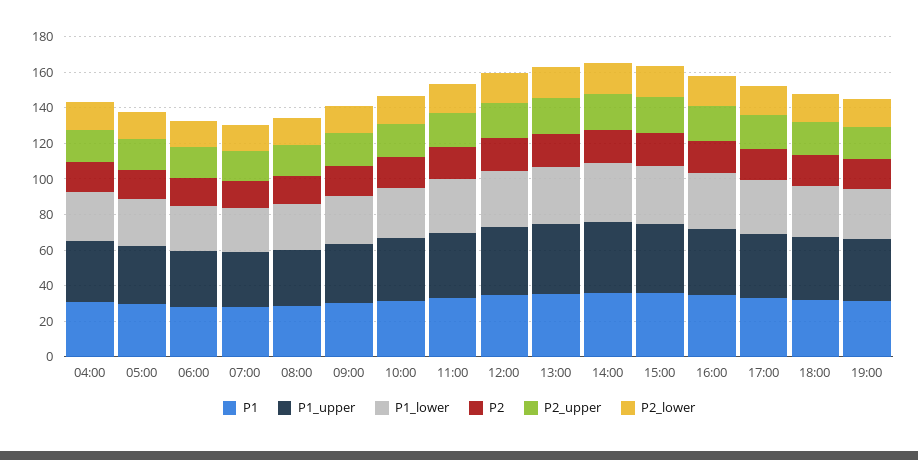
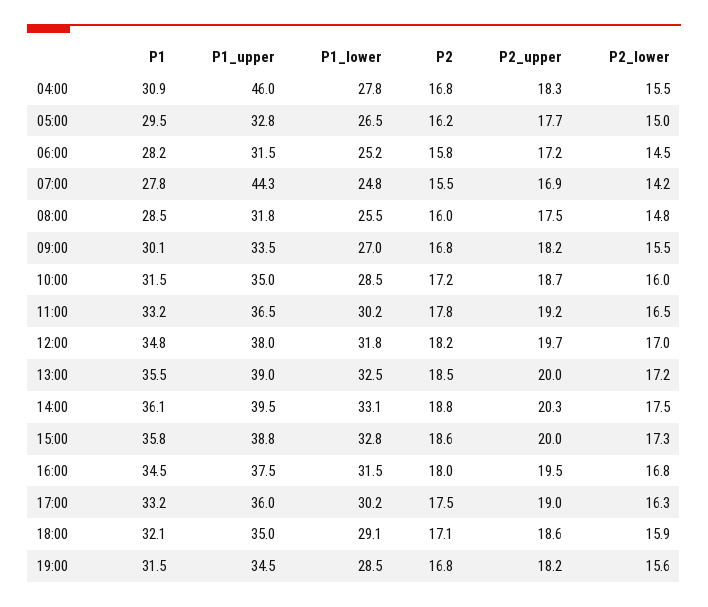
  {
    "P1": {
      "04:00": 30.9,
      "05:00": 29.5,
      "06:00": 28.2,
      "07:00": 27.8,
      "08:00": 28.5,
      "09:00": 30.1,
      "10:00": 31.5,
      "11:00": 33.2,
      "12:00": 34.8,
      "13:00": 35.5,
      "14:00": 36.1,
      "15:00": 35.8,
      "16:00": 34.5,
      "17:00": 33.2,
      "18:00": 32.1,
      "19:00": 31.5
    },
    "P1_upper": {
-     "04:00": 35,
+     "04:00": 46,
      "05:00": 32.8,
      "06:00": 31.5,
-     "07:00": 30,
+     "07:00": 44.3,
      "08:00": 31.8,
      "09:00": 33.5,
      "10:00": 35,
      "11:00": 36.5,
      "12:00": 38,
      "13:00": 39,
      "14:00": 39.5,
      "15:00": 38.8,
      "16:00": 37.5,
      "17:00": 36,
      "18:00": 35,
      "19:00": 34.5
    },
    "P1_lower": {
      "04:00": 27.8,
      "05:00": 26.5,
      "06:00": 25.2,
      "07:00": 24.8,
      "08:00": 25.5,
      "09:00": 27,
      "10:00": 28.5,
      "11:00": 30.2,
      "12:00": 31.8,
      "13:00": 32.5,
      "14:00": 33.1,
      "15:00": 32.8,
      "16:00": 31.5,
      "17:00": 30.2,
      "18:00": 29.1,
      "19:00": 28.5
    },
    "P2": {
      "04:00": 16.8,
      "05:00": 16.2,
      "06:00": 15.8,
      "07:00": 15.5,
      "08:00": 16,
      "09:00": 16.8,
      "10:00": 17.2,
      "11:00": 17.8,
      "12:00": 18.2,
      "13:00": 18.5,
      "14:00": 18.8,
      "15:00": 18.6,
      "16:00": 18,
      "17:00": 17.5,
      "18:00": 17.1,
      "19:00": 16.8
    },
    "P2_upper": {
      "04:00": 18.3,
      "05:00": 17.7,
      "06:00": 17.2,
      "07:00": 16.9,
      "08:00": 17.5,
      "09:00": 18.2,
      "10:00": 18.7,
      "11:00": 19.2,
      "12:00": 19.7,
      "13:00": 20,
      "14:00": 20.3,
      "15:00": 20,
      "16:00": 19.5,
      "17:00": 19,
      "18:00": 18.6,
      "19:00": 18.2
    },
    "P2_lower": {
      "04:00": 15.5,
      "05:00": 15,
      "06:00": 14.5,
      "07:00": 14.2,
      "08:00": 14.8,
      "09:00": 15.5,
      "10:00": 16,
      "11:00": 16.5,
      "12:00": 17,
      "13:00": 17.2,
      "14:00": 17.5,
      "15:00": 17.3,
      "16:00": 16.8,
      "17:00": 16.3,
      "18:00": 15.9,
      "19:00": 15.6
    }
  }

